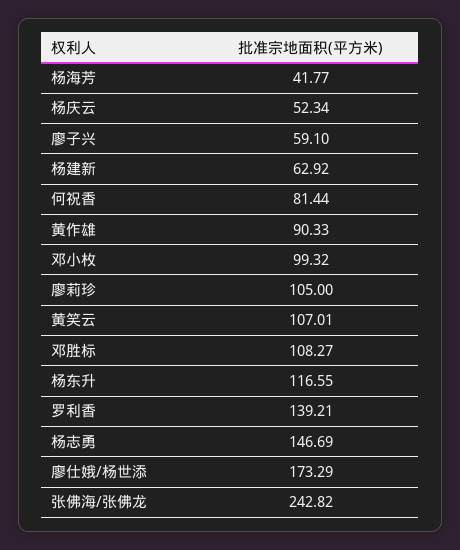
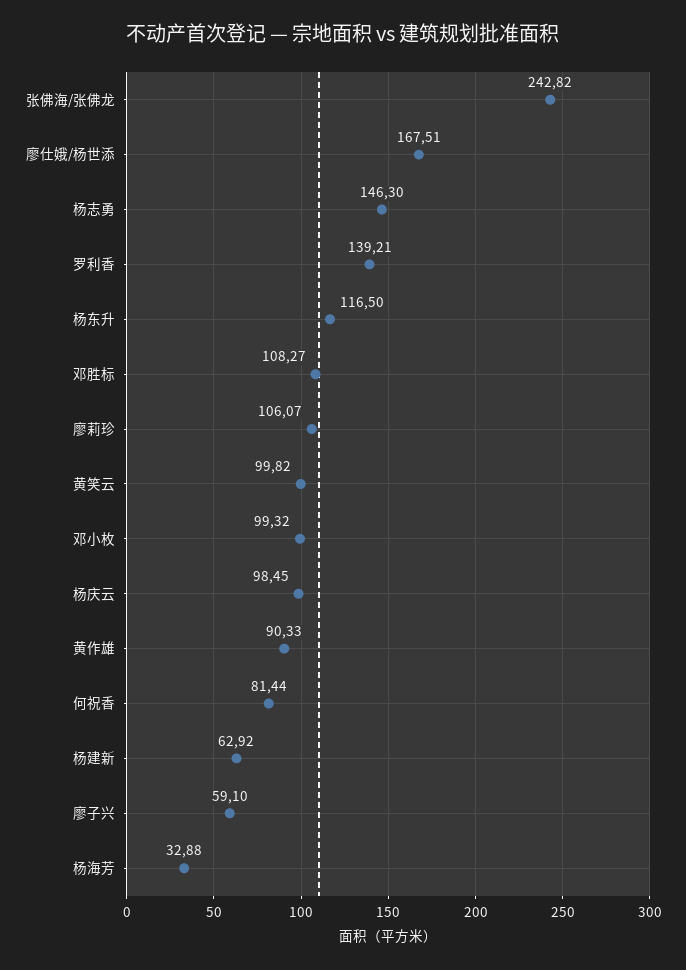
  {
-   "杨海芳": 41.77,
+   "杨海芳": 32.88,
-   "杨庆云": 52.34,
+   "杨庆云": 98.45,
    "廖子兴": 59.1,
    "杨建新": 62.92,
    "何祝香": 81.44,
    "黄作雄": 90.33,
    "邓小枚": 99.32,
-   "廖莉珍": 105,
+   "廖莉珍": 106.07,
-   "黄笑云": 107.01,
+   "黄笑云": 99.82,
    "邓胜标": 108.27,
-   "杨东升": 116.55,
+   "杨东升": 116.5,
    "罗利香": 139.21,
-   "杨志勇": 146.69,
+   "杨志勇": 146.3,
-   "廖仕娥/杨世添": 173.29,
+   "廖仕娥/杨世添": 167.51,
    "张佛海/张佛龙": 242.82
  }

